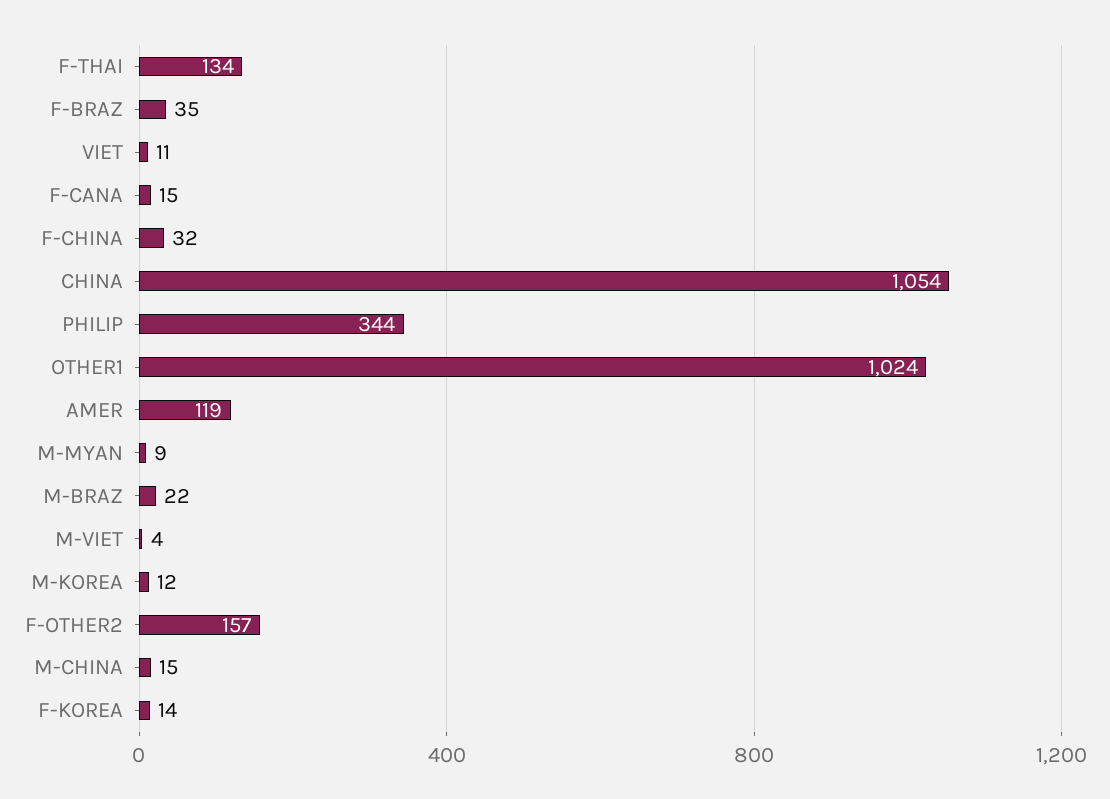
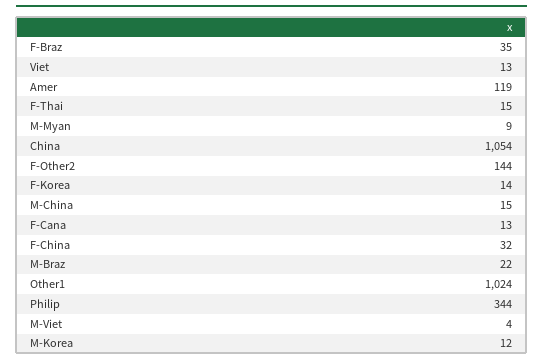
  {
-   "F-THAI": 134,
+   "F-THAI": 15,
    "F-BRAZ": 35,
-   "VIET": 11,
+   "VIET": 13,
-   "F-CANA": 15,
+   "F-CANA": 13,
    "F-CHINA": 32,
    "CHINA": 1054,
    "PHILIP": 344,
    "OTHER1": 1024,
    "AMER": 119,
    "M-MYAN": 9,
    "M-BRAZ": 22,
    "M-VIET": 4,
    "M-KOREA": 12,
-   "F-OTHER2": 157,
+   "F-OTHER2": 144,
    "M-CHINA": 15,
    "F-KOREA": 14
  }

